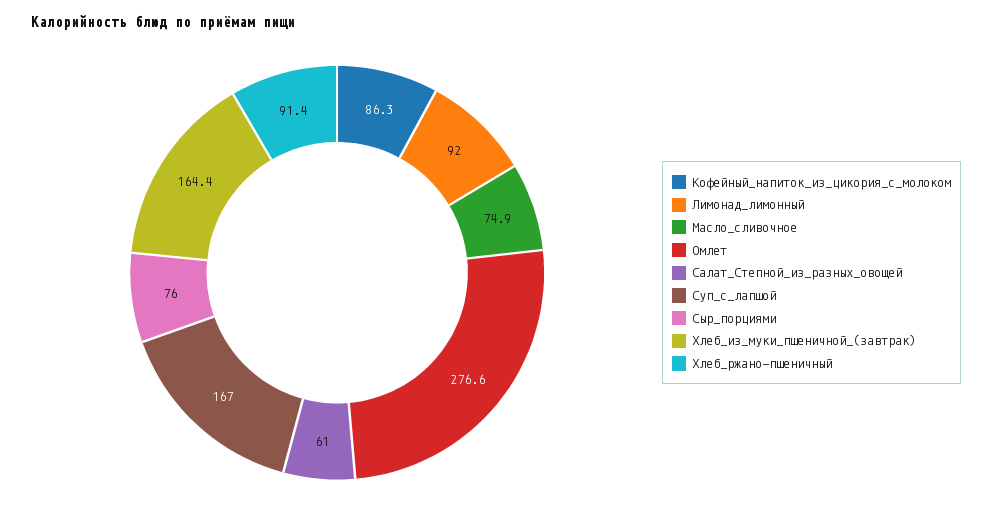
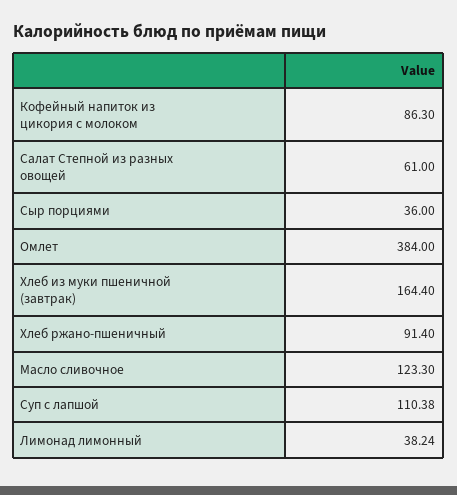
  {
    "Кофейный_напиток_из_цикория_с_молоком": 86.3,
-   "Лимонад_лимонный": 92,
+   "Лимонад_лимонный": 38.24,
-   "Масло_сливочное": 74.9,
+   "Масло_сливочное": 123.3,
-   "Омлет": 276.6,
+   "Омлет": 384,
    "Салат_Степной_из_разных_овощей": 61,
-   "Суп_с_лапшой": 167,
+   "Суп_с_лапшой": 110.38,
-   "Сыр_порциями": 76,
+   "Сыр_порциями": 36,
    "Хлеб_из_муки_пшеничной_(завтрак)": 164.4,
    "Хлеб_ржано-пшеничный": 91.4
  }

